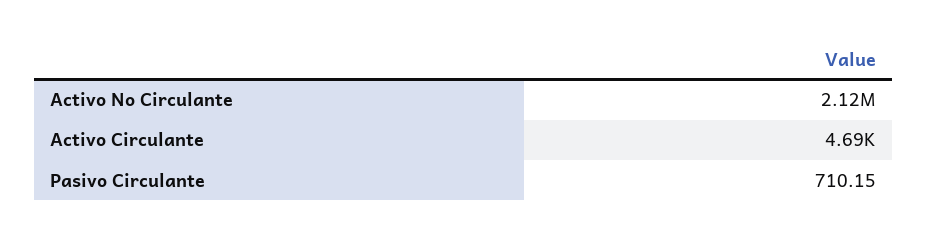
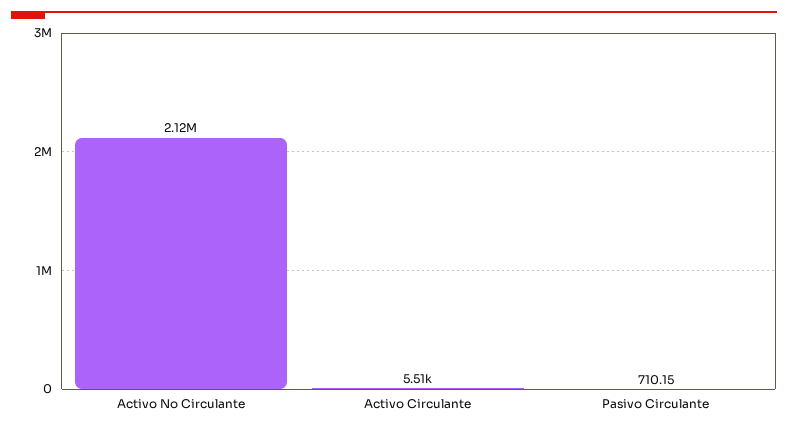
  {
    "Activo No Circulante": 2120000,
-   "Activo Circulante": 4690,
+   "Activo Circulante": 5510,
    "Pasivo Circulante": 710.15
  }

